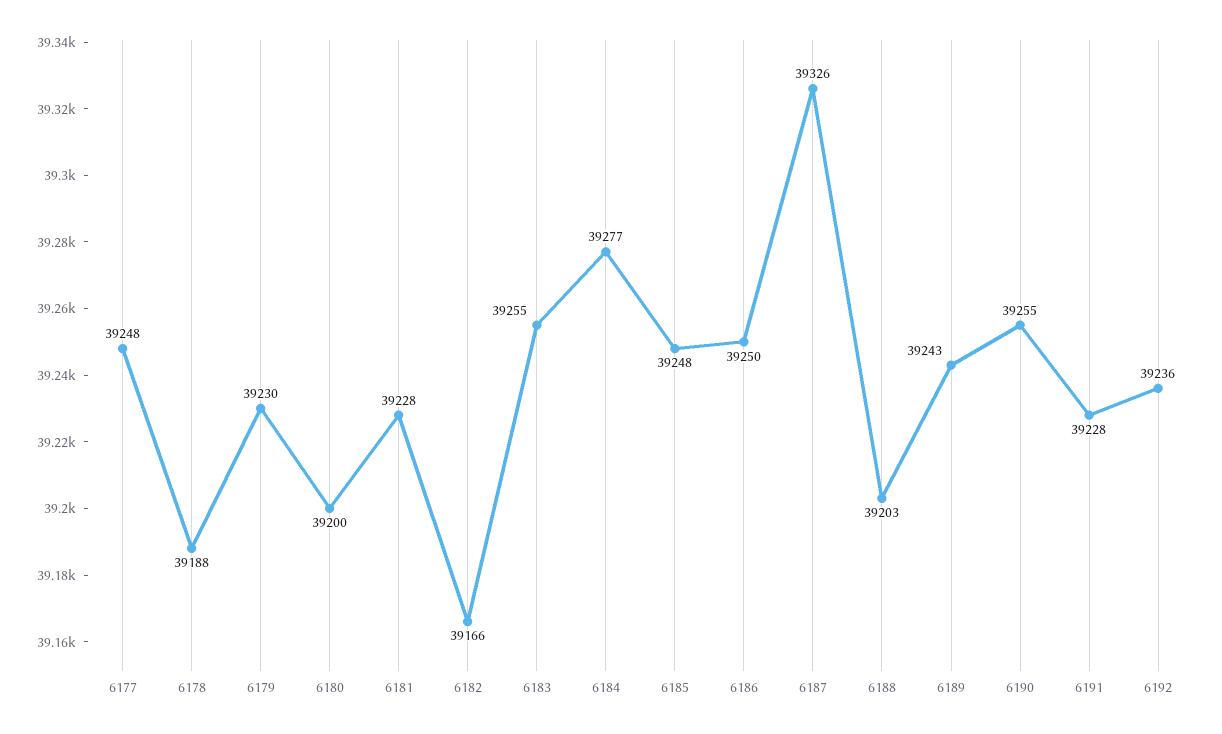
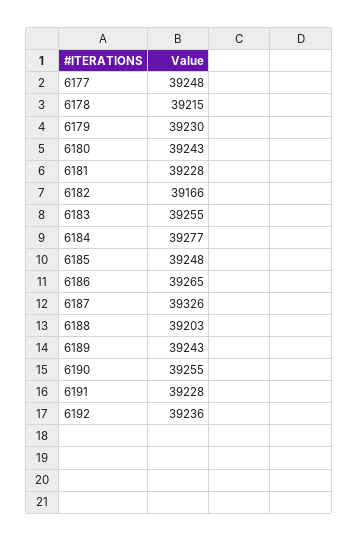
  {
    "6177": 39248,
-   "6178": 39188,
+   "6178": 39215,
    "6179": 39230,
-   "6180": 39200,
+   "6180": 39243,
    "6181": 39228,
    "6182": 39166,
    "6183": 39255,
    "6184": 39277,
    "6185": 39248,
-   "6186": 39250,
+   "6186": 39265,
    "6187": 39326,
    "6188": 39203,
    "6189": 39243,
    "6190": 39255,
    "6191": 39228,
    "6192": 39236
  }

